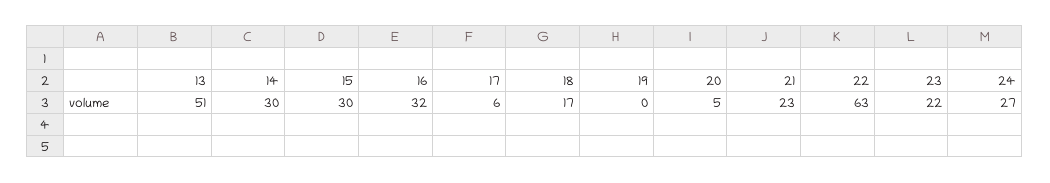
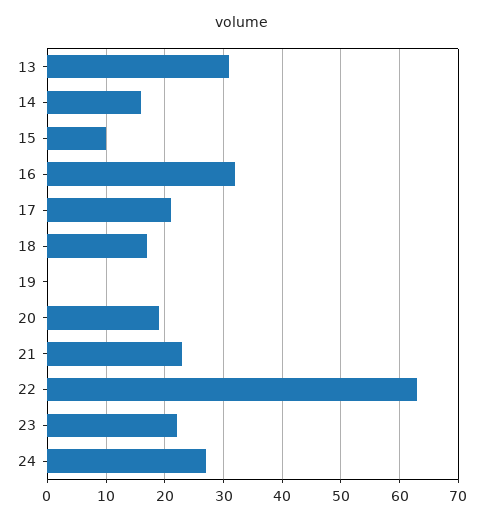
  {
-   "13": 51,
+   "13": 30,
-   "14": 30,
+   "14": 15,
-   "15": 30,
+   "15": 10,
    "16": 32,
-   "17": 6,
+   "17": 20,
    "18": 17,
    "19": 0,
-   "20": 5,
+   "20": 20,
    "21": 23,
    "22": 63,
    "23": 22,
    "24": 27
  }

